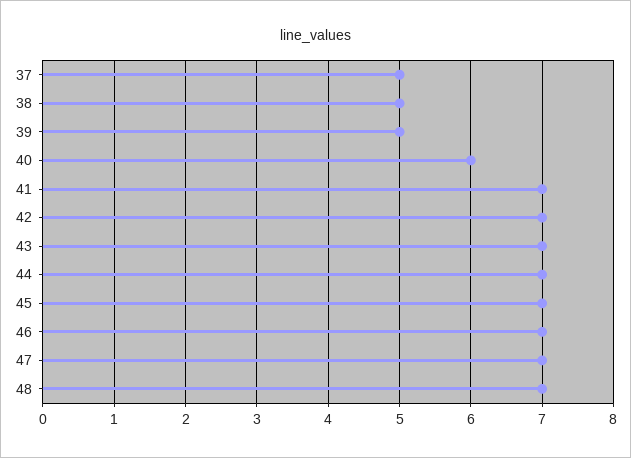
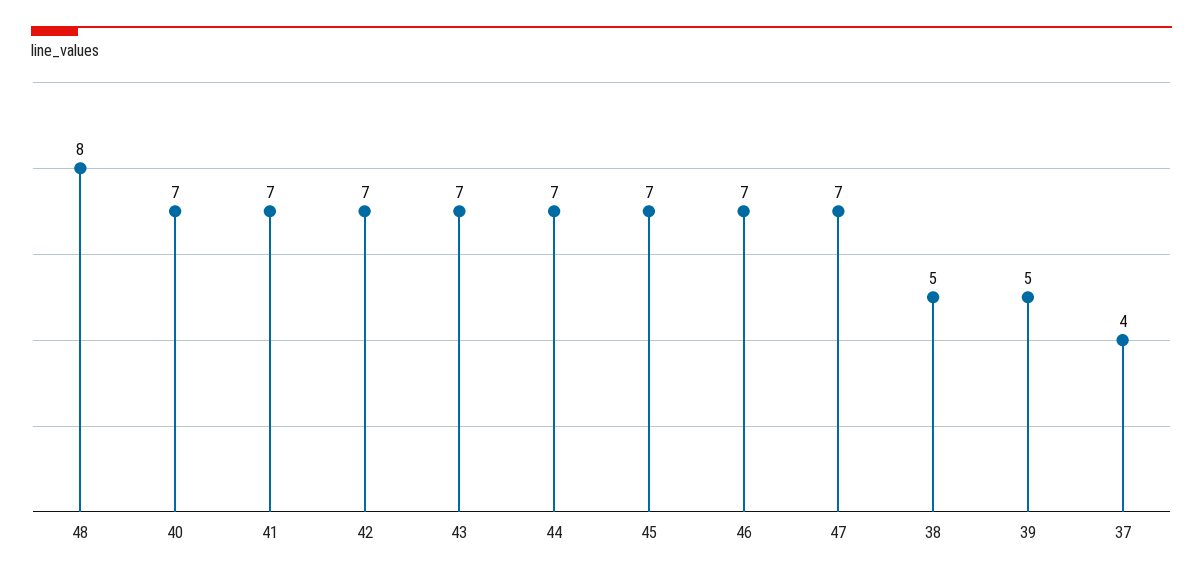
  {
-   "37": 5,
+   "37": 4,
    "38": 5,
    "39": 5,
-   "40": 6,
+   "40": 7,
    "41": 7,
    "42": 7,
    "43": 7,
    "44": 7,
    "45": 7,
    "46": 7,
    "47": 7,
-   "48": 7
+   "48": 8
  }

